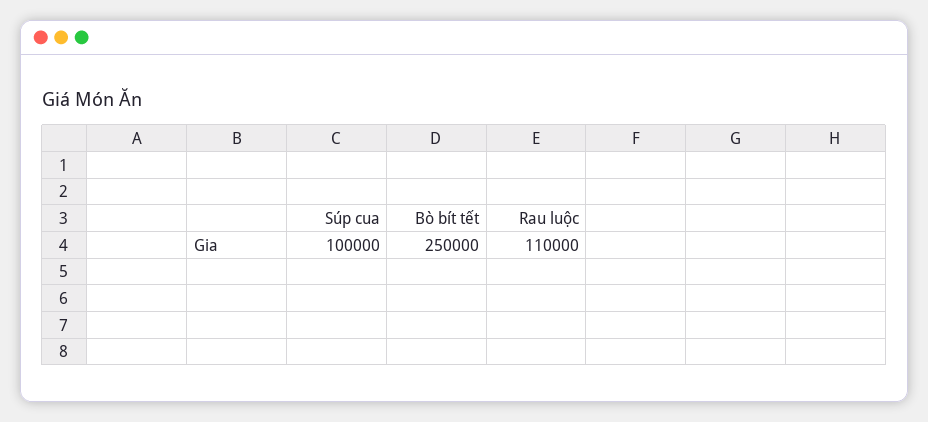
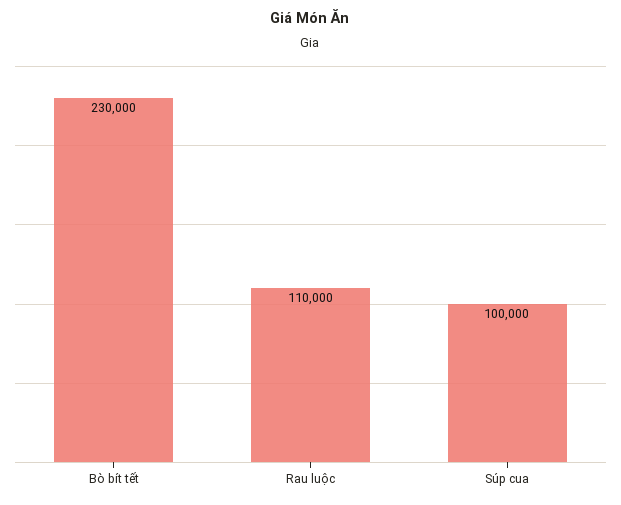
  {
    "Súp cua": 100000,
-   "Bò bít tết": 250000,
+   "Bò bít tết": 230000,
    "Rau luộc": 110000
  }

